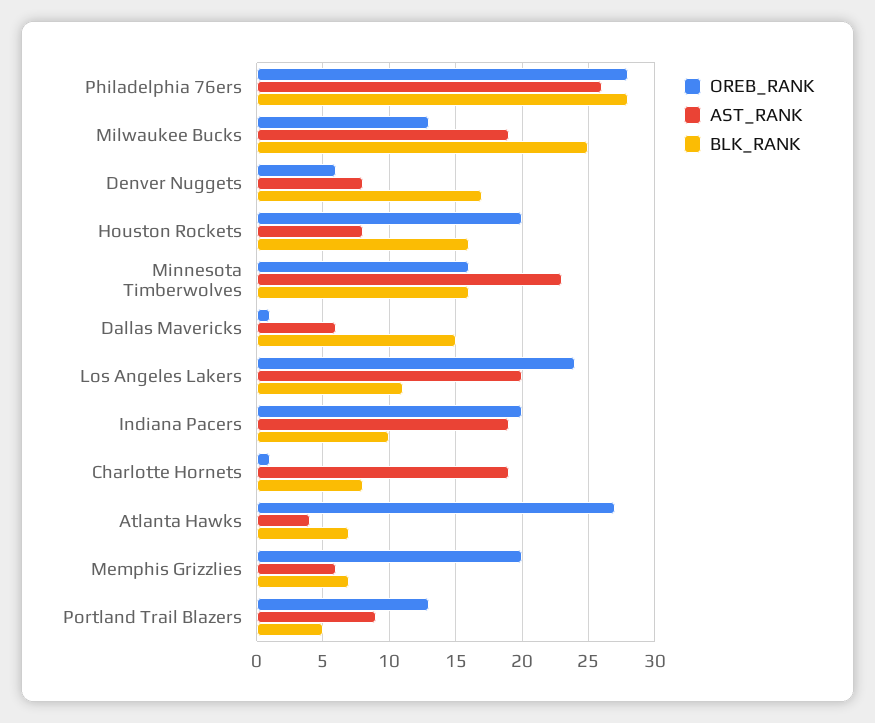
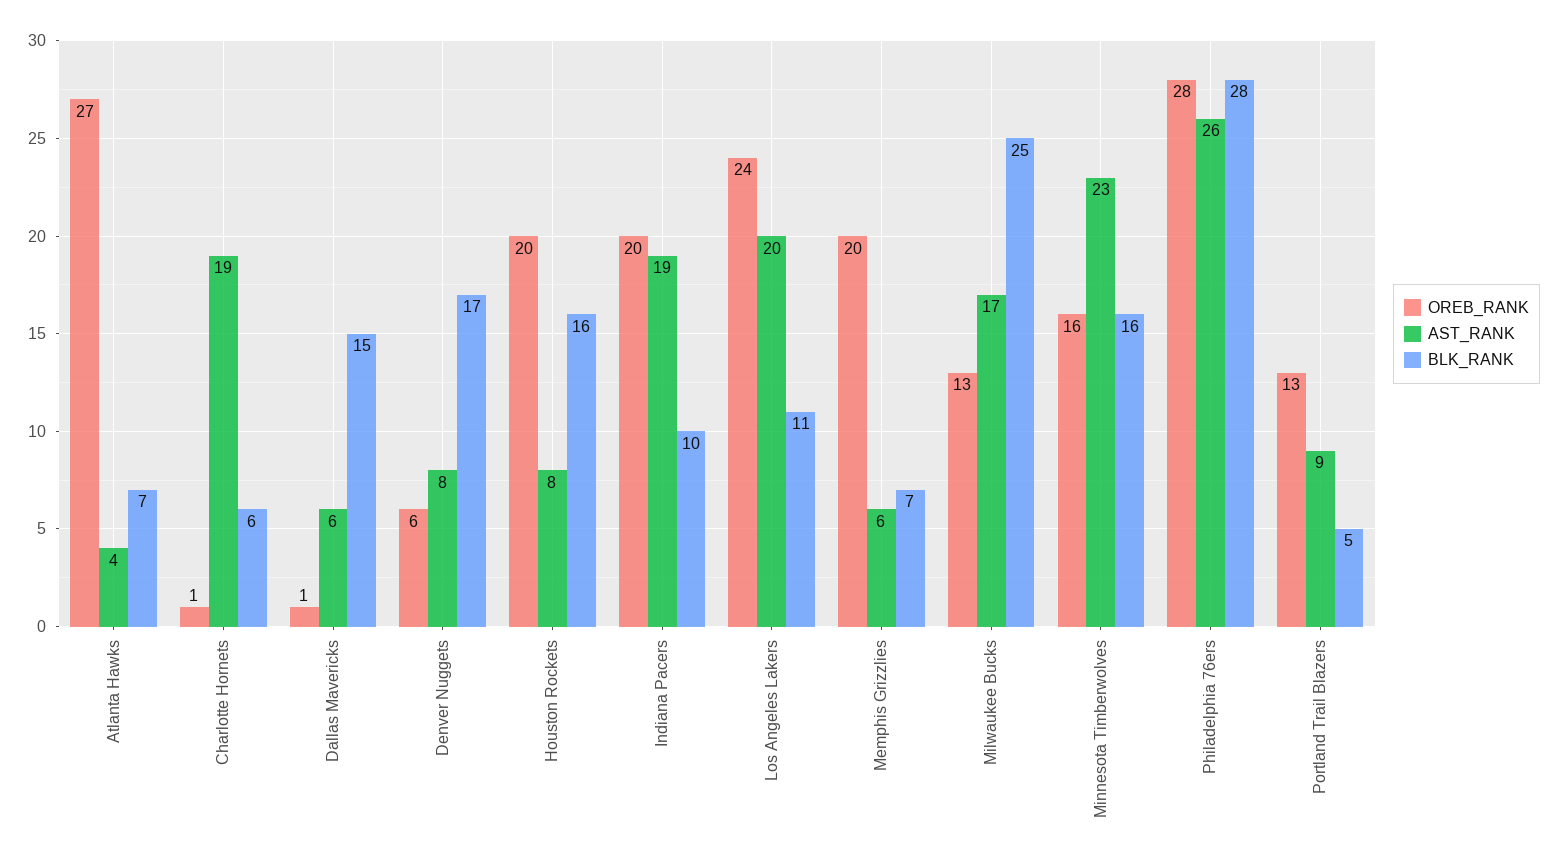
  {
    "OREB_RANK": {
      "Philadelphia 76ers": 28,
      "Milwaukee Bucks": 13,
      "Denver Nuggets": 6,
      "Houston Rockets": 20,
      "Minnesota Timberwolves": 16,
      "Dallas Mavericks": 1,
      "Los Angeles Lakers": 24,
      "Indiana Pacers": 20,
      "Charlotte Hornets": 1,
      "Atlanta Hawks": 27,
      "Memphis Grizzlies": 20,
      "Portland Trail Blazers": 13
    },
    "AST_RANK": {
      "Philadelphia 76ers": 26,
-     "Milwaukee Bucks": 19,
+     "Milwaukee Bucks": 17,
      "Denver Nuggets": 8,
      "Houston Rockets": 8,
      "Minnesota Timberwolves": 23,
      "Dallas Mavericks": 6,
      "Los Angeles Lakers": 20,
      "Indiana Pacers": 19,
      "Charlotte Hornets": 19,
      "Atlanta Hawks": 4,
      "Memphis Grizzlies": 6,
      "Portland Trail Blazers": 9
    },
    "BLK_RANK": {
      "Philadelphia 76ers": 28,
      "Milwaukee Bucks": 25,
      "Denver Nuggets": 17,
      "Houston Rockets": 16,
      "Minnesota Timberwolves": 16,
      "Dallas Mavericks": 15,
      "Los Angeles Lakers": 11,
      "Indiana Pacers": 10,
-     "Charlotte Hornets": 8,
+     "Charlotte Hornets": 6,
      "Atlanta Hawks": 7,
      "Memphis Grizzlies": 7,
      "Portland Trail Blazers": 5
    }
  }

